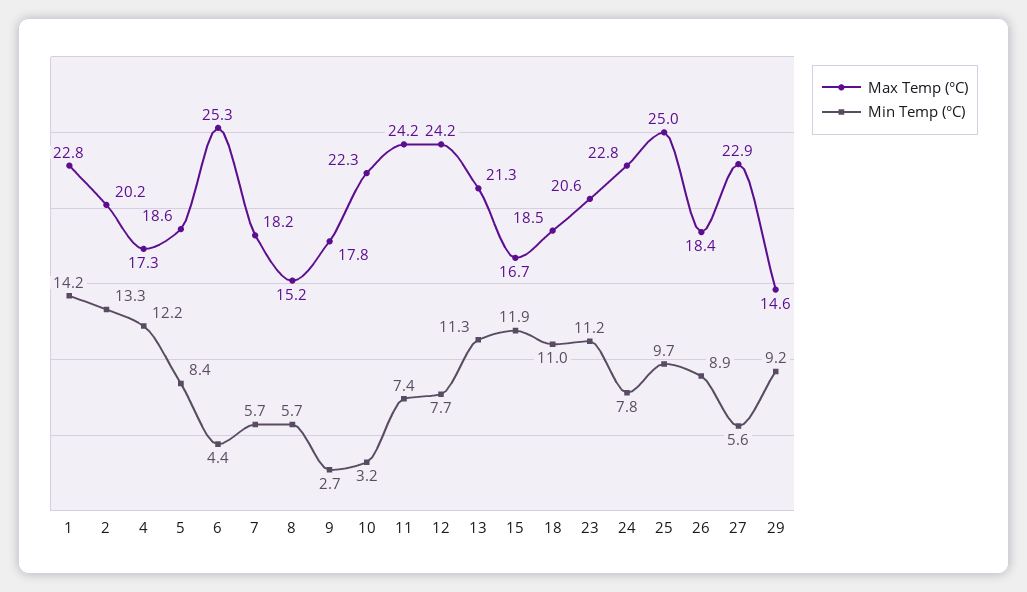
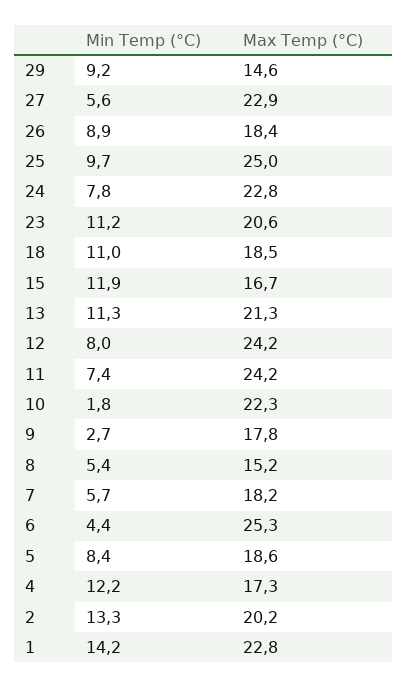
  {
    "Max Temp (°C)": {
      "1": 22.8,
      "2": 20.2,
      "4": 17.3,
      "5": 18.6,
      "6": 25.3,
      "7": 18.2,
      "8": 15.2,
      "9": 17.8,
      "10": 22.3,
      "11": 24.2,
      "12": 24.2,
      "13": 21.3,
      "15": 16.7,
      "18": 18.5,
      "23": 20.6,
      "24": 22.8,
      "25": 25,
      "26": 18.4,
      "27": 22.9,
      "29": 14.6
    },
    "Min Temp (°C)": {
      "1": 14.2,
      "2": 13.3,
      "4": 12.2,
      "5": 8.4,
      "6": 4.4,
      "7": 5.7,
-     "8": 5.7,
+     "8": 5.4,
      "9": 2.7,
-     "10": 3.2,
+     "10": 1.8,
      "11": 7.4,
-     "12": 7.7,
+     "12": 8,
      "13": 11.3,
      "15": 11.9,
      "18": 11,
      "23": 11.2,
      "24": 7.8,
      "25": 9.7,
      "26": 8.9,
      "27": 5.6,
      "29": 9.2
    }
  }

